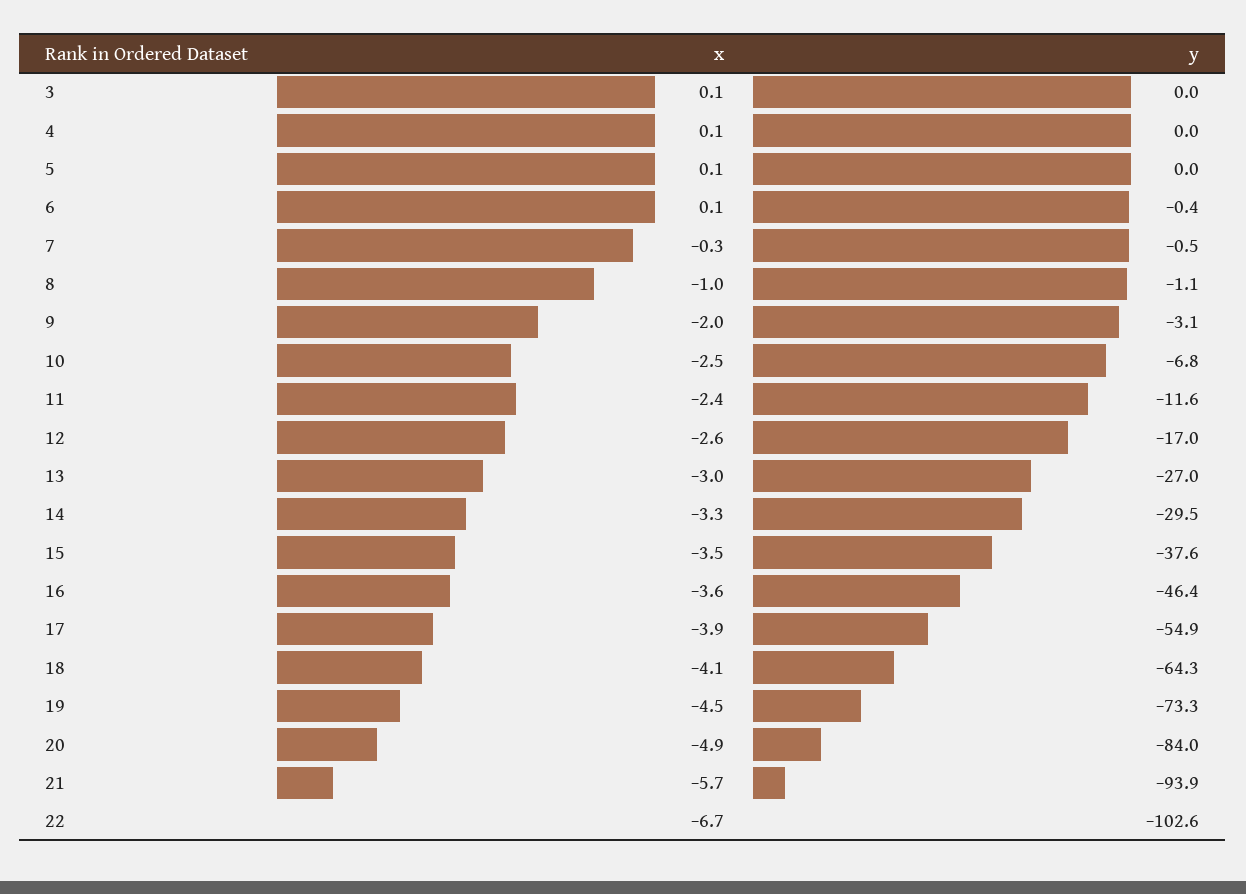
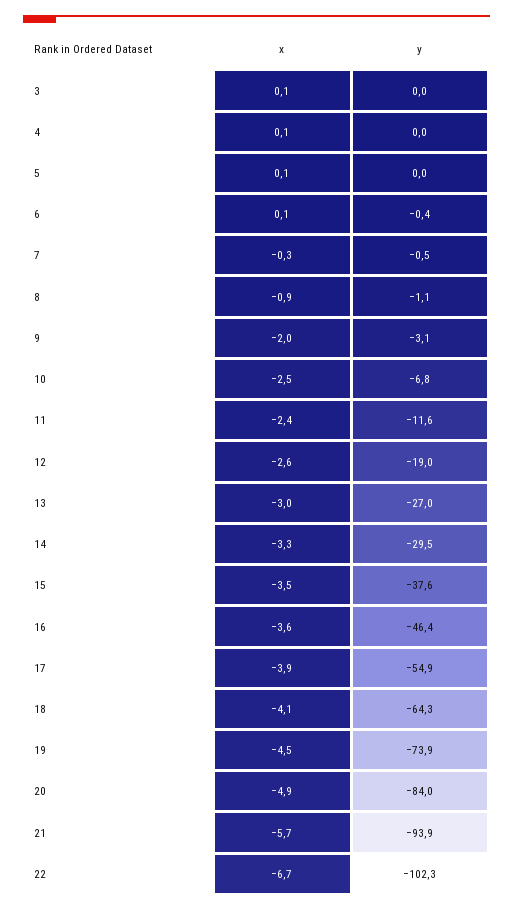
  {
    "x": {
      "3": 0.1,
      "4": 0.1,
      "5": 0.1,
      "6": 0.1,
      "7": -0.3,
-     "8": -1,
+     "8": -0.9,
      "9": -2,
      "10": -2.5,
      "11": -2.4,
      "12": -2.6,
      "13": -3,
      "14": -3.3,
      "15": -3.5,
      "16": -3.6,
      "17": -3.9,
      "18": -4.1,
      "19": -4.5,
      "20": -4.9,
      "21": -5.7,
      "22": -6.7
    },
    "y": {
      "3": 0,
      "4": 0,
      "5": 0,
      "6": -0.4,
      "7": -0.5,
      "8": -1.1,
      "9": -3.1,
      "10": -6.8,
      "11": -11.6,
-     "12": -17,
+     "12": -19,
      "13": -27,
      "14": -29.5,
      "15": -37.6,
      "16": -46.4,
      "17": -54.9,
      "18": -64.3,
-     "19": -73.3,
+     "19": -73.9,
      "20": -84,
      "21": -93.9,
-     "22": -102.6
+     "22": -102.3
    }
  }

